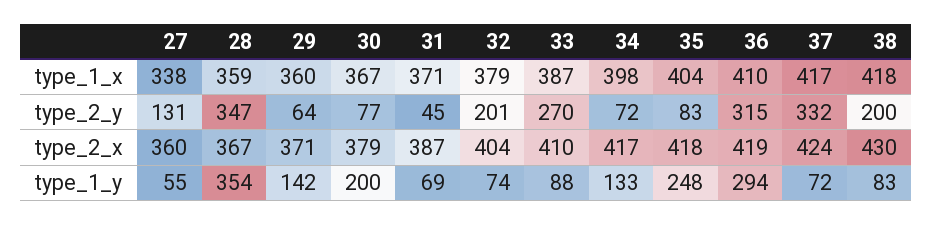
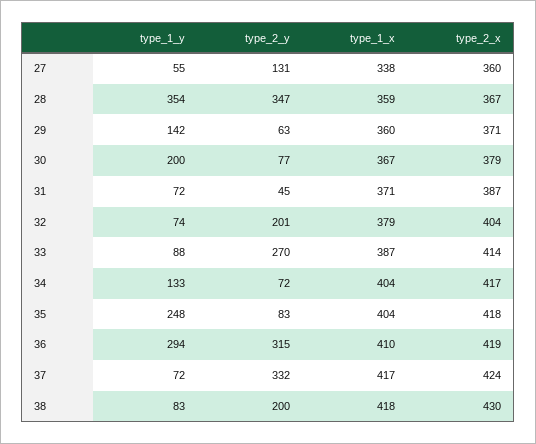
  {
    "27": {
      "type_1_x": 338,
      "type_2_y": 131,
      "type_2_x": 360,
      "type_1_y": 55
    },
    "28": {
      "type_1_x": 359,
      "type_2_y": 347,
      "type_2_x": 367,
      "type_1_y": 354
    },
    "29": {
      "type_1_x": 360,
-     "type_2_y": 64,
+     "type_2_y": 63,
      "type_2_x": 371,
      "type_1_y": 142
    },
    "30": {
      "type_1_x": 367,
      "type_2_y": 77,
      "type_2_x": 379,
      "type_1_y": 200
    },
    "31": {
      "type_1_x": 371,
      "type_2_y": 45,
      "type_2_x": 387,
-     "type_1_y": 69
+     "type_1_y": 72
    },
    "32": {
      "type_1_x": 379,
      "type_2_y": 201,
      "type_2_x": 404,
      "type_1_y": 74
    },
    "33": {
      "type_1_x": 387,
      "type_2_y": 270,
-     "type_2_x": 410,
+     "type_2_x": 414,
      "type_1_y": 88
    },
    "34": {
-     "type_1_x": 398,
+     "type_1_x": 404,
      "type_2_y": 72,
      "type_2_x": 417,
      "type_1_y": 133
    },
    "35": {
      "type_1_x": 404,
      "type_2_y": 83,
      "type_2_x": 418,
      "type_1_y": 248
    },
    "36": {
      "type_1_x": 410,
      "type_2_y": 315,
      "type_2_x": 419,
      "type_1_y": 294
    },
    "37": {
      "type_1_x": 417,
      "type_2_y": 332,
      "type_2_x": 424,
      "type_1_y": 72
    },
    "38": {
      "type_1_x": 418,
      "type_2_y": 200,
      "type_2_x": 430,
      "type_1_y": 83
    }
  }

